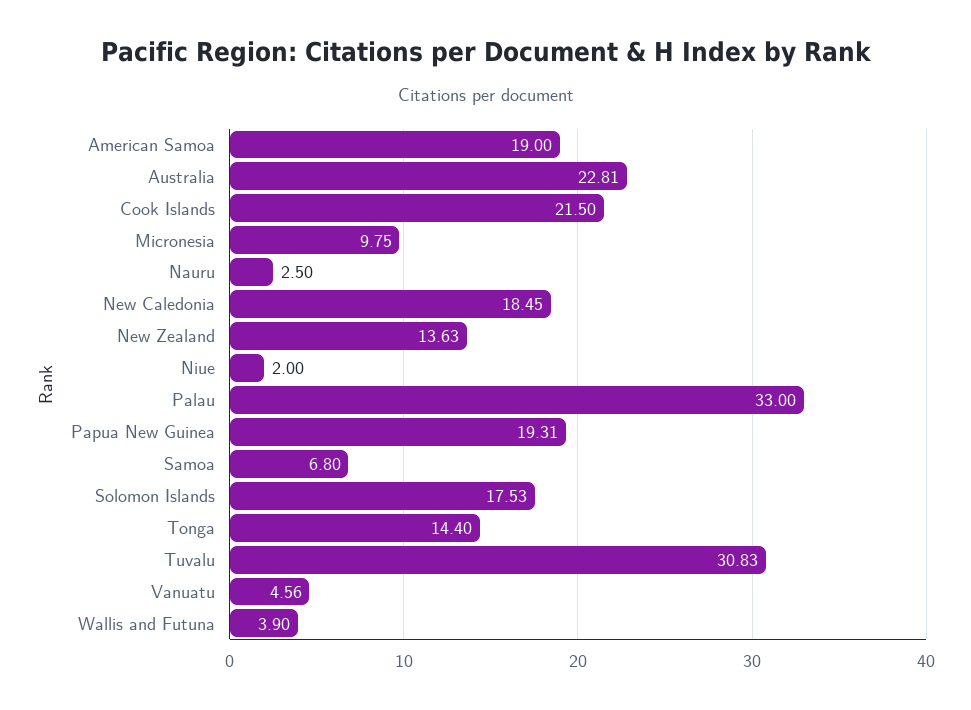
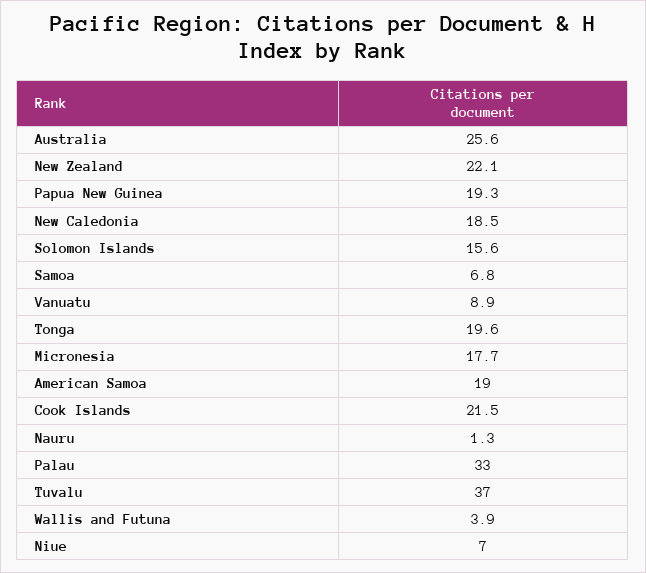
  {
    "American Samoa": 19,
-   "Australia": 22.81,
+   "Australia": 25.6,
    "Cook Islands": 21.5,
-   "Micronesia": 9.75,
+   "Micronesia": 17.7,
-   "Nauru": 2.5,
+   "Nauru": 1.3,
    "New Caledonia": 18.45,
-   "New Zealand": 13.63,
+   "New Zealand": 22.1,
-   "Niue": 2,
+   "Niue": 7,
    "Palau": 33,
    "Papua New Guinea": 19.31,
    "Samoa": 6.8,
-   "Solomon Islands": 17.53,
+   "Solomon Islands": 15.6,
-   "Tonga": 14.4,
+   "Tonga": 19.6,
-   "Tuvalu": 30.83,
+   "Tuvalu": 37,
-   "Vanuatu": 4.56,
+   "Vanuatu": 8.9,
    "Wallis and Futuna": 3.9
  }

